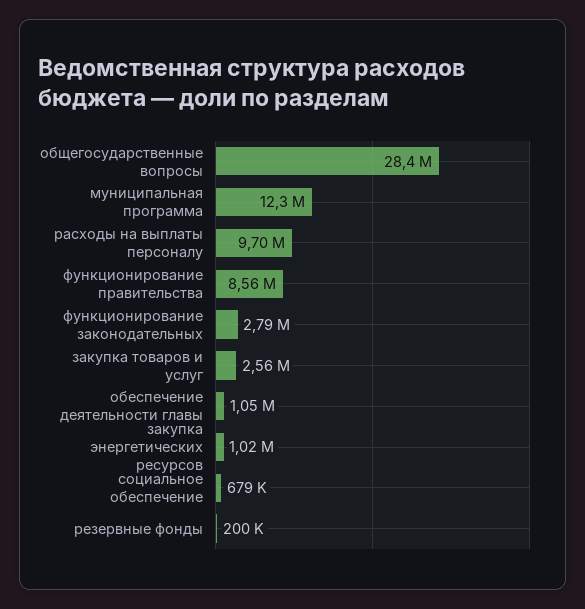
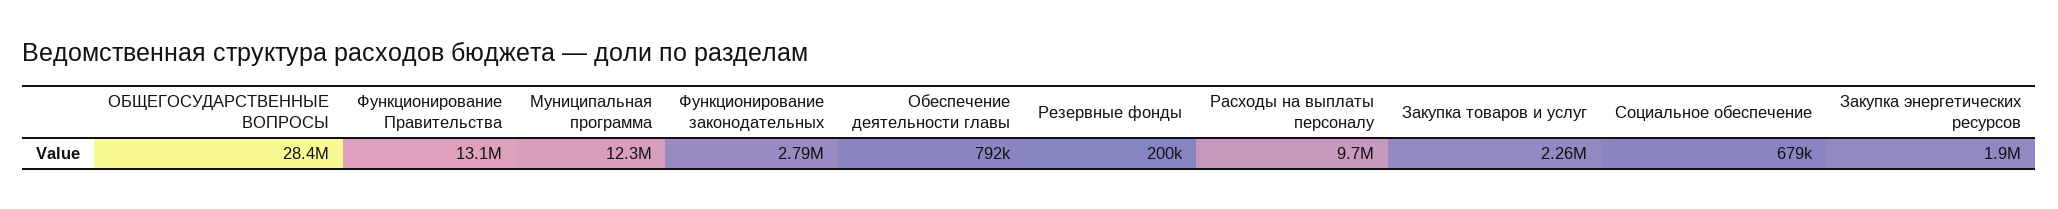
  {
    "общегосударственные вопросы": 28400000,
    "муниципальная программа": 12300000,
    "расходы на выплаты персоналу": 9700000,
-   "функционирование правительства": 8560000,
+   "функционирование правительства": 13100000,
    "функционирование законодательных": 2790000,
-   "закупка товаров и услуг": 2560000,
+   "закупка товаров и услуг": 2260000,
-   "обеспечение деятельности главы": 1050000,
+   "обеспечение деятельности главы": 792000,
-   "закупка энергетических ресурсов": 1020000,
+   "закупка энергетических ресурсов": 1900000,
    "социальное обеспечение": 679000,
    "резервные фонды": 200000
  }

